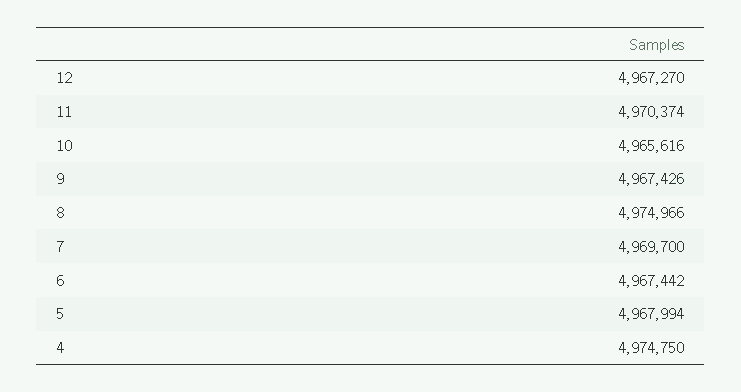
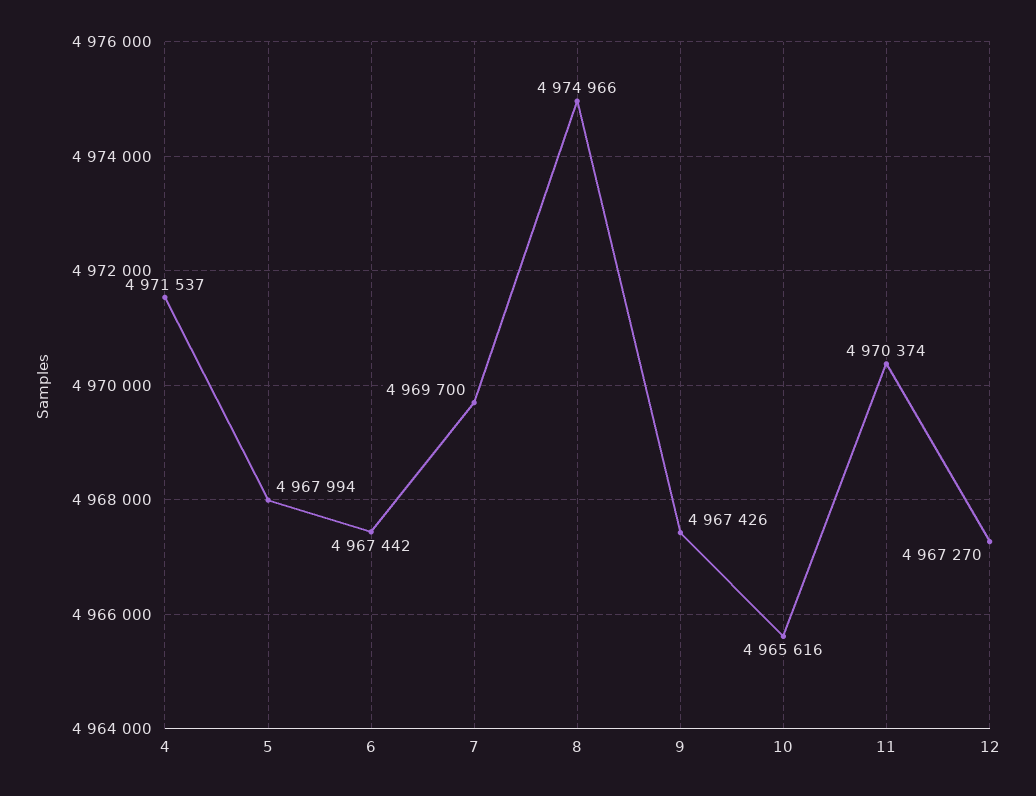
  {
    "12": 4967270,
    "11": 4970374,
    "10": 4965616,
    "9": 4967426,
    "8": 4974966,
    "7": 4969700,
    "6": 4967442,
    "5": 4967994,
-   "4": 4974750
+   "4": 4971537
  }

